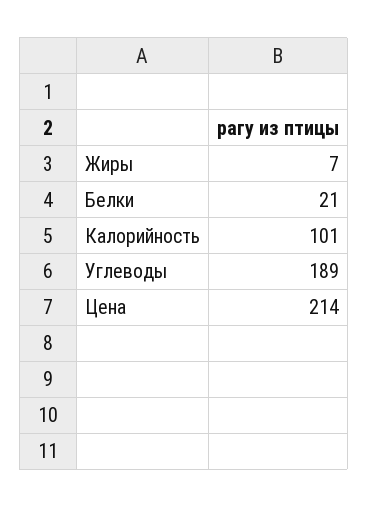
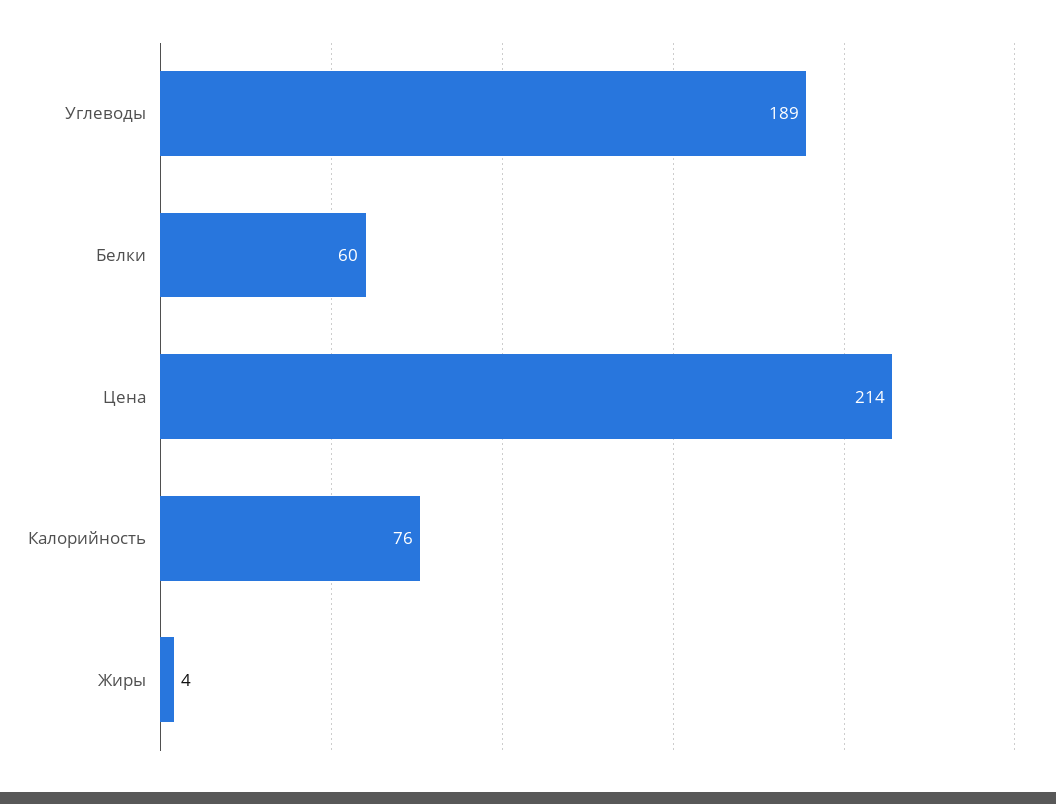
  {
-   "Жиры": 7,
+   "Жиры": 4,
-   "Белки": 21,
+   "Белки": 60,
-   "Калорийность": 101,
+   "Калорийность": 76,
    "Углеводы": 189,
    "Цена": 214
  }

